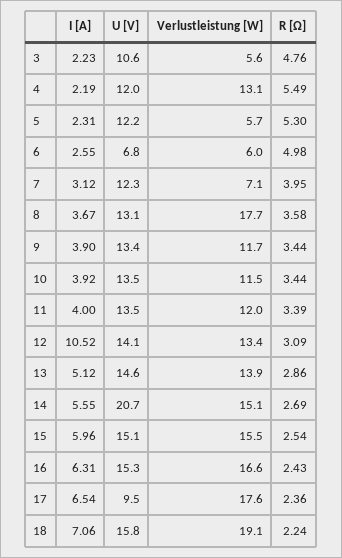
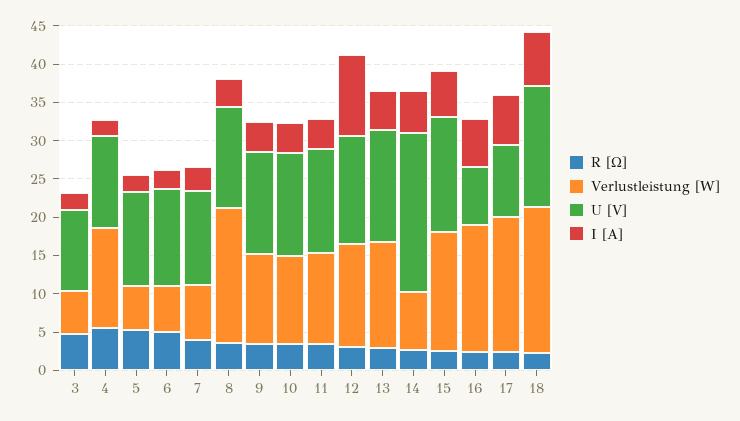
  {
    "I [A]": {
      "3": 2.23,
      "4": 2.19,
      "5": 2.31,
      "6": 2.55,
      "7": 3.12,
      "8": 3.67,
      "9": 3.9,
      "10": 3.92,
      "11": 4,
      "12": 10.52,
      "13": 5.12,
      "14": 5.55,
      "15": 5.96,
      "16": 6.31,
      "17": 6.54,
      "18": 7.06
    },
    "U [V]": {
      "3": 10.6,
      "4": 12,
      "5": 12.2,
-     "6": 6.8,
+     "6": 12.5,
      "7": 12.3,
      "8": 13.1,
      "9": 13.4,
      "10": 13.5,
      "11": 13.5,
      "12": 14.1,
      "13": 14.6,
      "14": 20.7,
      "15": 15.1,
-     "16": 15.3,
+     "16": 7.5,
      "17": 9.5,
      "18": 15.8
    },
    "Verlustleistung [W]": {
      "3": 5.6,
      "4": 13.1,
      "5": 5.7,
      "6": 6,
      "7": 7.1,
      "8": 17.7,
      "9": 11.7,
      "10": 11.5,
      "11": 12,
      "12": 13.4,
      "13": 13.9,
-     "14": 15.1,
+     "14": 7.5,
      "15": 15.5,
      "16": 16.6,
      "17": 17.6,
      "18": 19.1
    },
    "R [Ω]": {
      "3": 4.76,
      "4": 5.49,
      "5": 5.3,
      "6": 4.98,
      "7": 3.95,
      "8": 3.58,
      "9": 3.44,
      "10": 3.44,
      "11": 3.39,
      "12": 3.09,
      "13": 2.86,
      "14": 2.69,
      "15": 2.54,
      "16": 2.43,
      "17": 2.36,
      "18": 2.24
    }
  }

